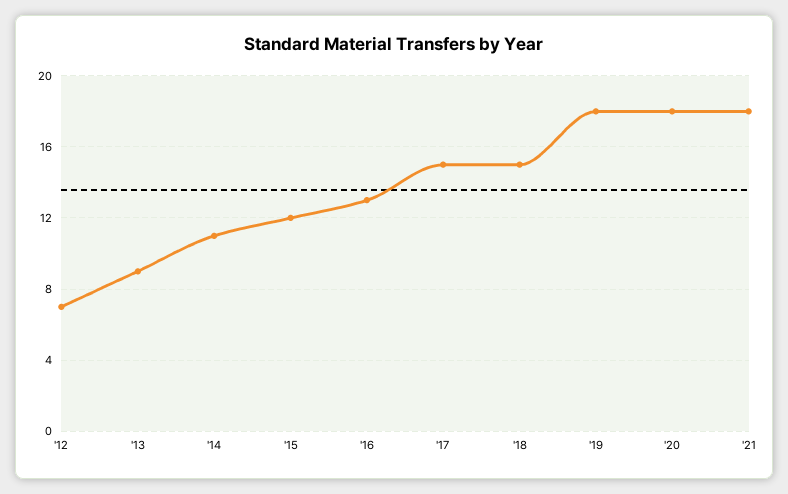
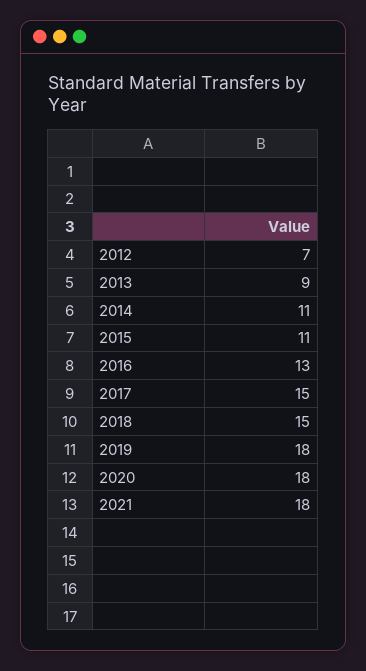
  {
    "'12": 7,
    "'13": 9,
    "'14": 11,
-   "'15": 12,
+   "'15": 11,
    "'16": 13,
    "'17": 15,
    "'18": 15,
    "'19": 18,
    "'20": 18,
    "'21": 18
  }

